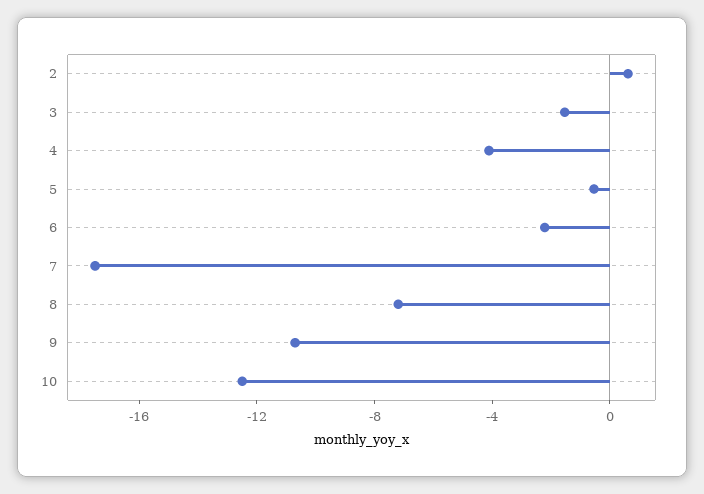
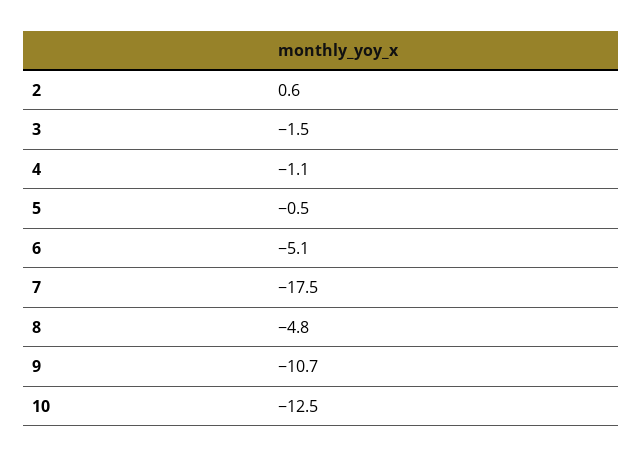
  {
    "2": 0.6,
    "3": -1.5,
-   "4": -4,
+   "4": -1.1,
    "5": -0.5,
-   "6": -2,
+   "6": -5.1,
    "7": -17.5,
-   "8": -7,
+   "8": -4.8,
    "9": -10.7,
    "10": -12.5
  }

